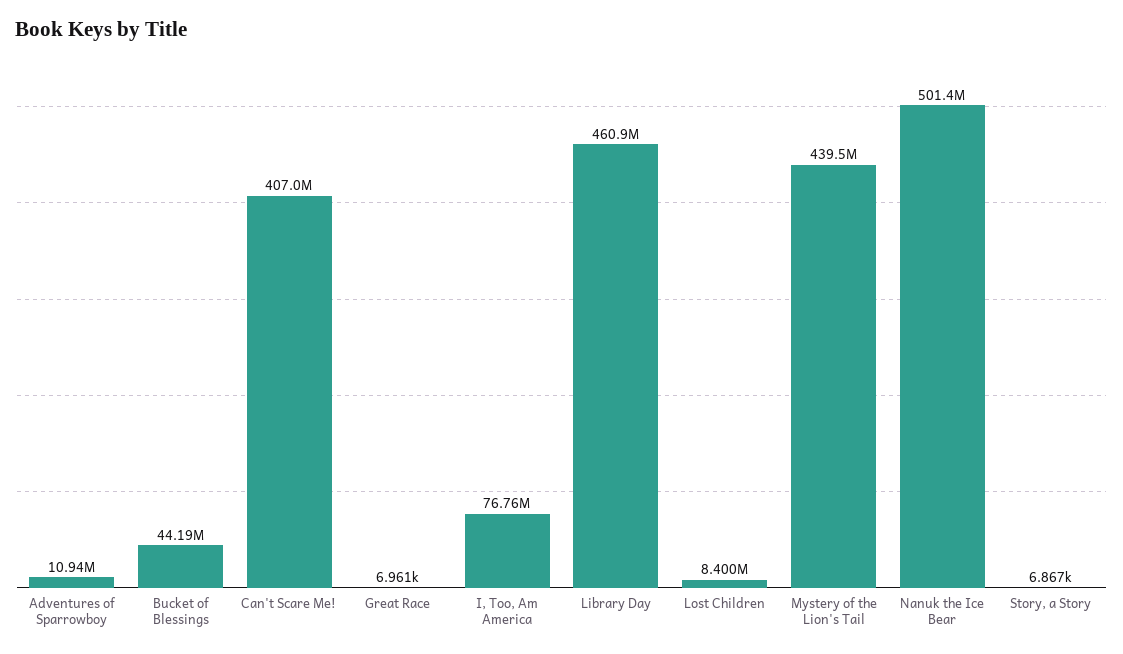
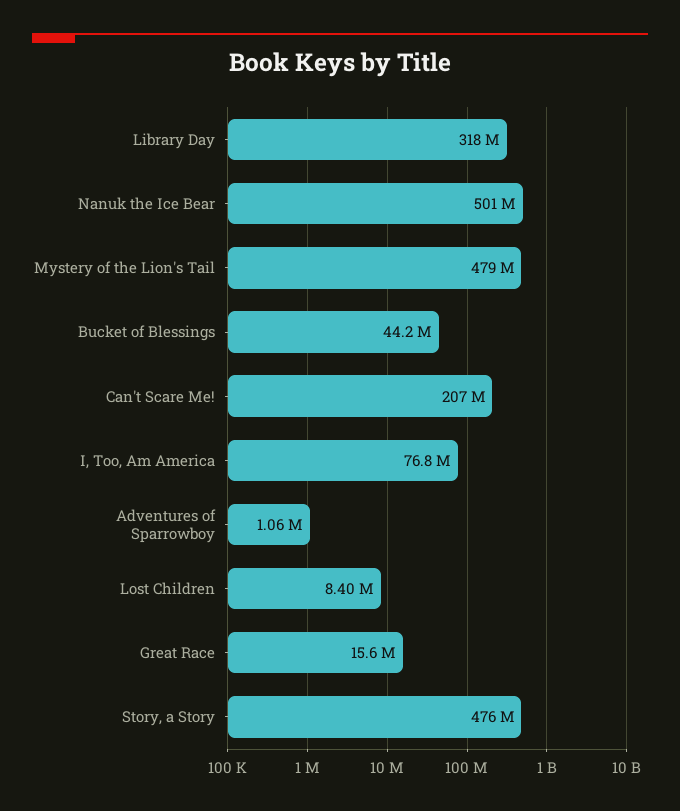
  {
-   "Adventures of Sparrowboy": 10940000,
+   "Adventures of Sparrowboy": 1060000,
    "Bucket of Blessings": 44190000,
-   "Can't Scare Me!": 407000000,
+   "Can't Scare Me!": 207000000,
-   "Great Race": 6961,
+   "Great Race": 15600000,
    "I, Too, Am America": 76760000,
-   "Library Day": 460900000,
+   "Library Day": 318000000,
    "Lost Children": 8400000,
-   "Mystery of the Lion's Tail": 439500000,
+   "Mystery of the Lion's Tail": 479000000,
    "Nanuk the Ice Bear": 501400000,
-   "Story, a Story": 6867
+   "Story, a Story": 476000000
  }

